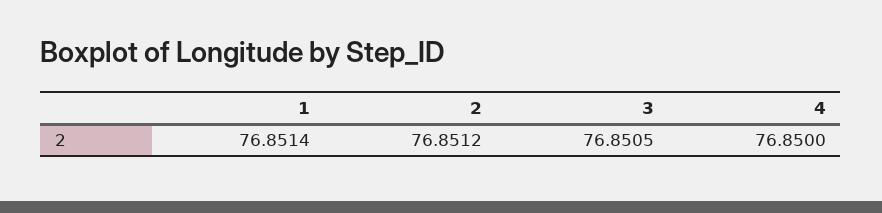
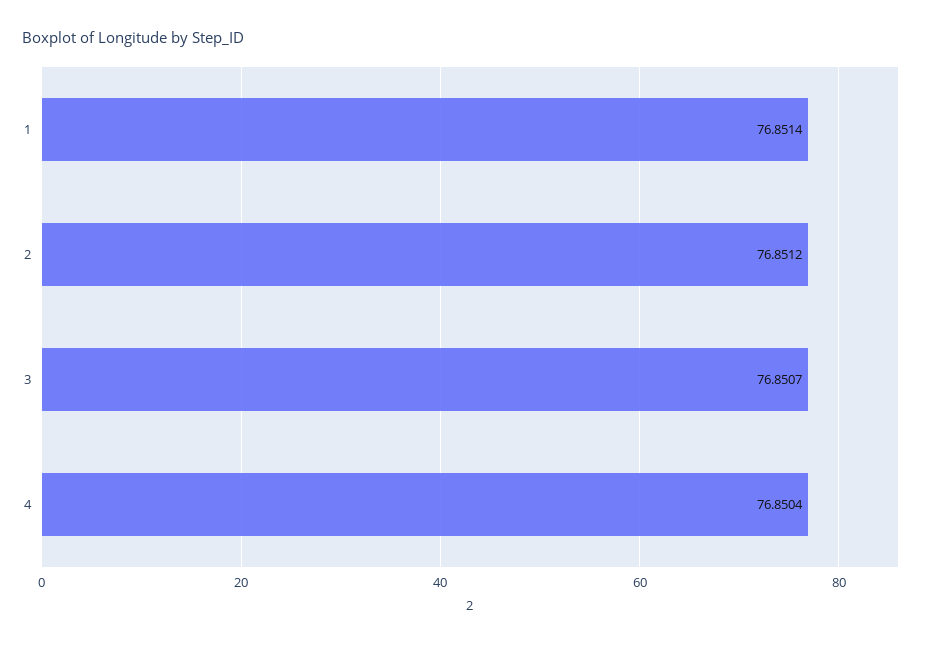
  {
    "1": 76.8514,
    "2": 76.8512,
-   "3": 76.8505,
+   "3": 76.8507,
-   "4": 76.85
+   "4": 76.8504
  }

